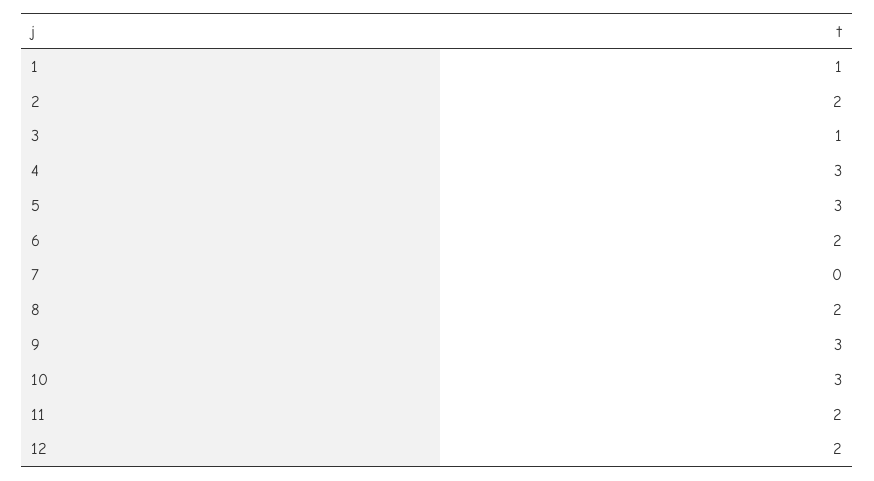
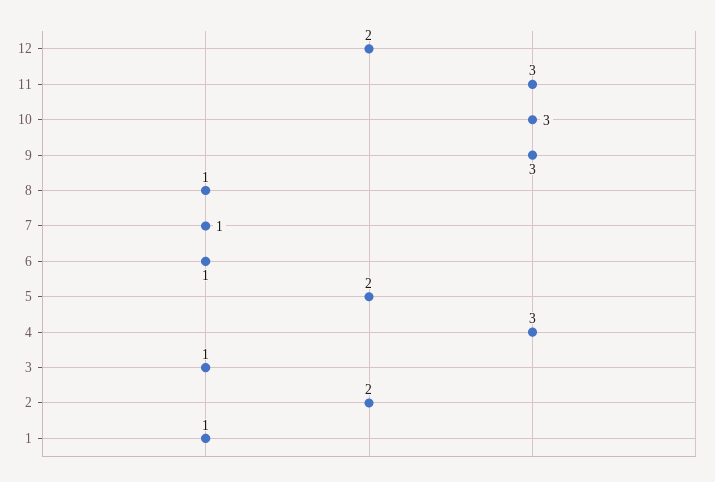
  {
    "1": 1,
    "2": 2,
    "3": 1,
    "4": 3,
-   "5": 3,
+   "5": 2,
-   "6": 2,
+   "6": 1,
-   "7": 0,
+   "7": 1,
-   "8": 2,
+   "8": 1,
    "9": 3,
    "10": 3,
-   "11": 2,
+   "11": 3,
    "12": 2
  }

